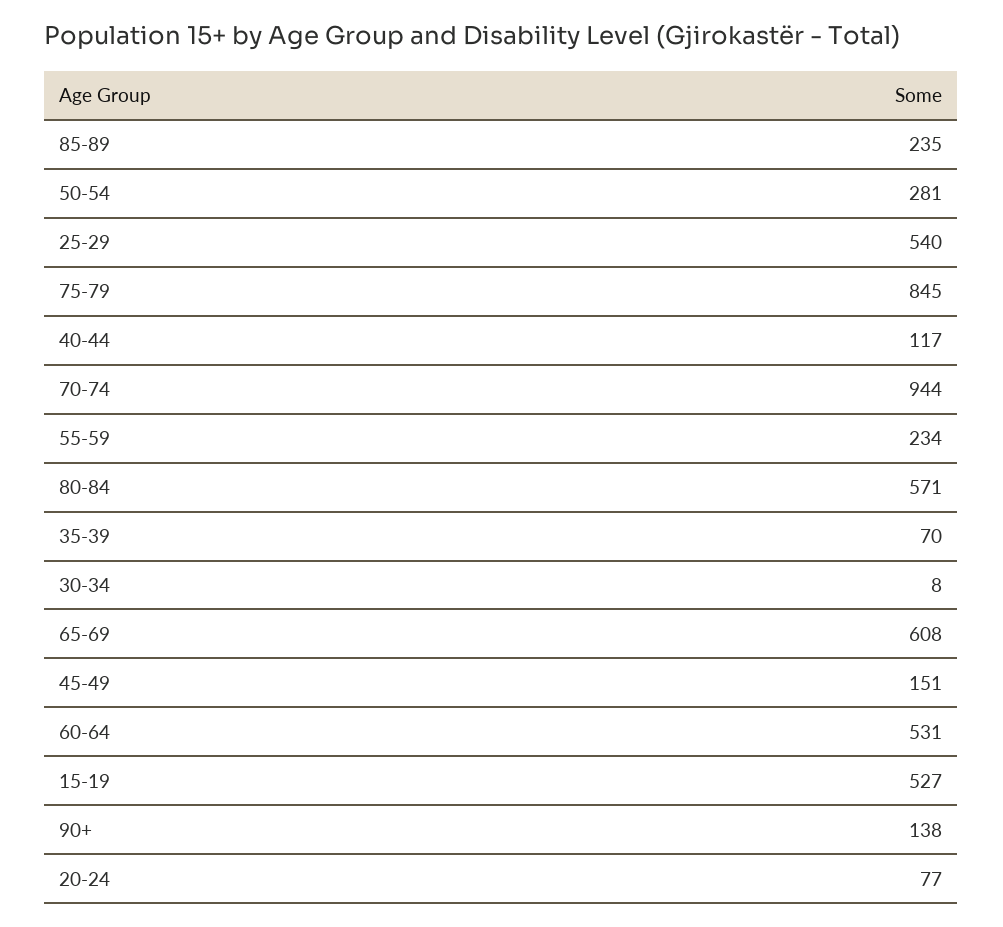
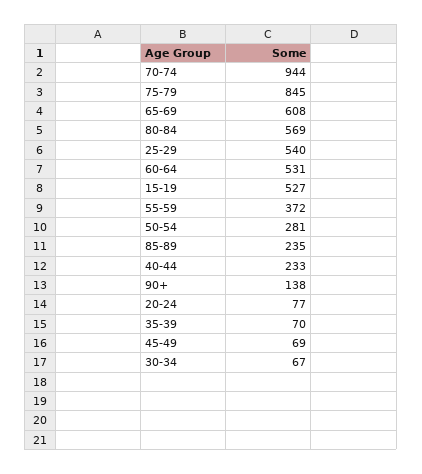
  {
    "85-89": 235,
    "50-54": 281,
    "25-29": 540,
    "75-79": 845,
-   "40-44": 117,
+   "40-44": 233,
    "70-74": 944,
-   "55-59": 234,
+   "55-59": 372,
-   "80-84": 571,
+   "80-84": 569,
    "35-39": 70,
-   "30-34": 8,
+   "30-34": 67,
    "65-69": 608,
-   "45-49": 151,
+   "45-49": 69,
    "60-64": 531,
    "15-19": 527,
    "90+": 138,
    "20-24": 77
  }

